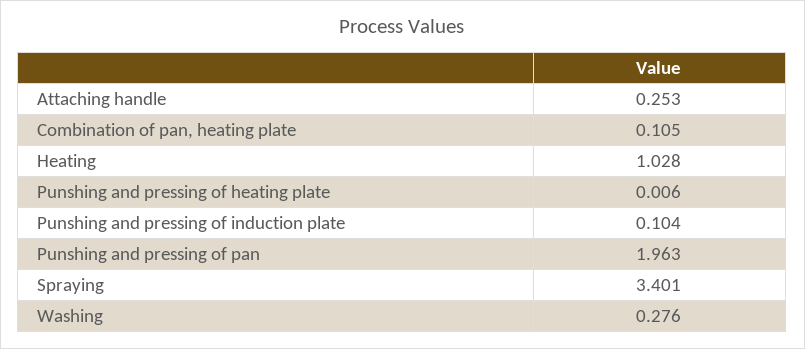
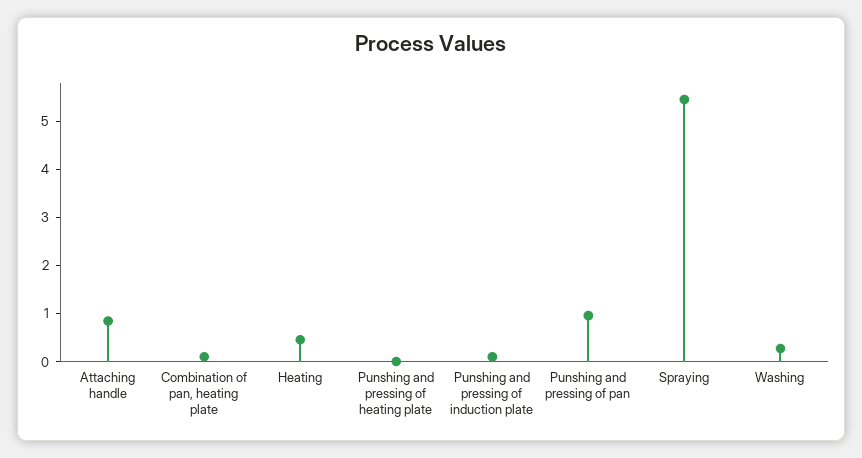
  {
-   "Attaching handle": 0.253,
+   "Attaching handle": 0.8,
    "Combination of pan, heating plate": 0.105,
-   "Heating": 1.028,
+   "Heating": 0.4,
    "Punshing and pressing of heating plate": 0.006,
    "Punshing and pressing of induction plate": 0.104,
-   "Punshing and pressing of pan": 1.963,
+   "Punshing and pressing of pan": 1,
-   "Spraying": 3.401,
+   "Spraying": 5.4,
    "Washing": 0.276
  }

